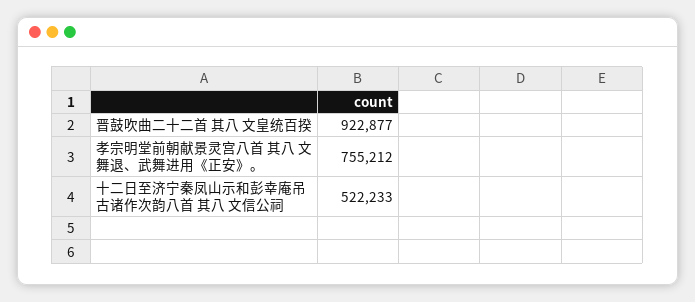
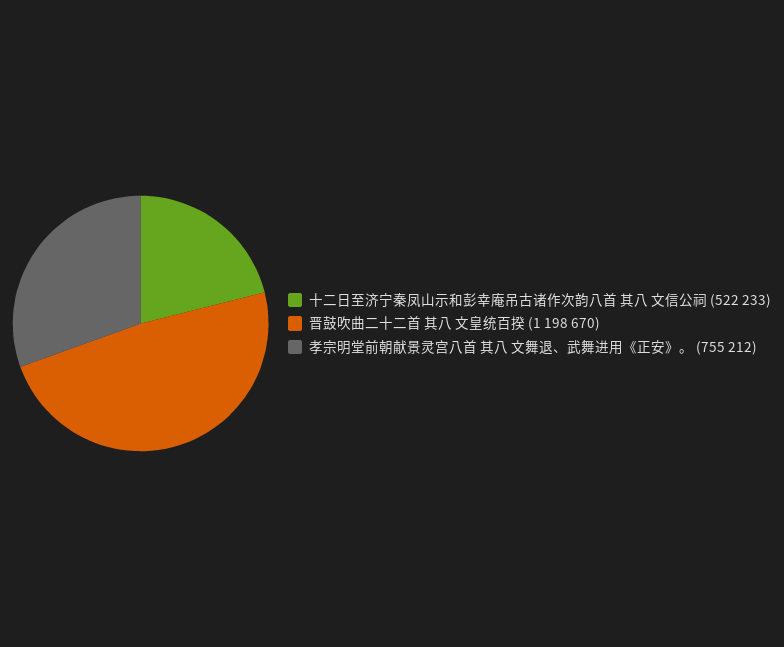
  {
-   "晋鼓吹曲二十二首 其八 文皇统百揆": 922877,
+   "晋鼓吹曲二十二首 其八 文皇统百揆": 1198670,
    "孝宗明堂前朝献景灵宫八首 其八 文舞退、武舞进用《正安》。": 755212,
    "十二日至济宁秦凤山示和彭幸庵吊古诸作次韵八首 其八 文信公祠": 522233
  }

